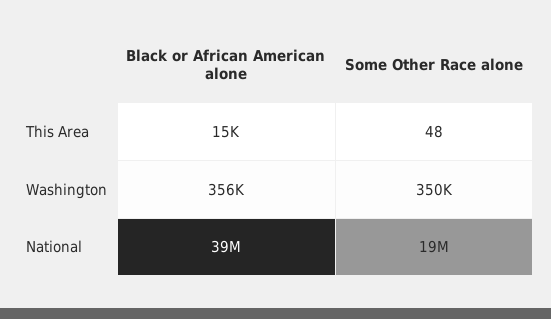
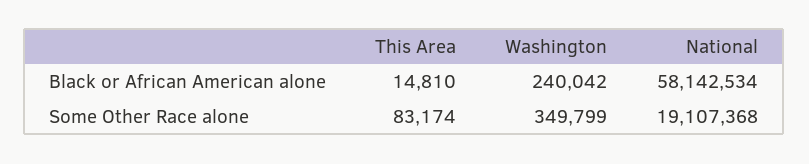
  {
    "Black or African American alone": {
      "This Area": 14810,
-     "Washington": 356000,
+     "Washington": 240042,
-     "National": 39000000
+     "National": 58142534
    },
    "Some Other Race alone": {
-     "This Area": 48,
+     "This Area": 83174,
      "Washington": 349799,
      "National": 19107368
    }
  }

